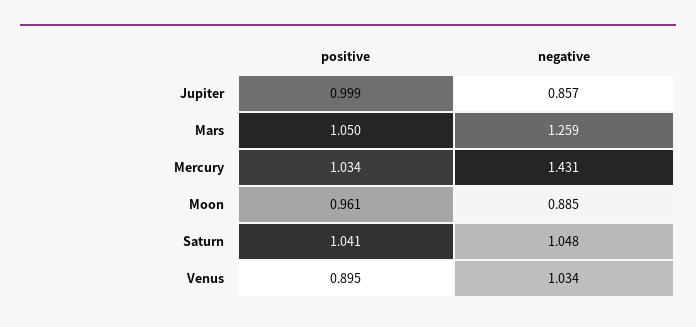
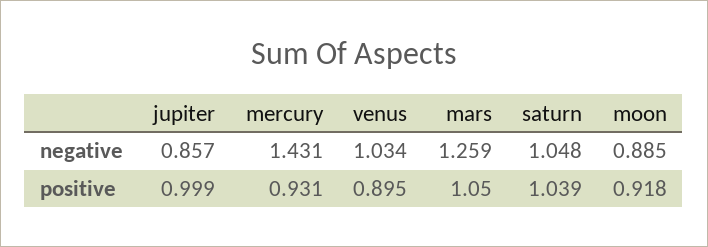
  {
    "positive": {
      "Jupiter": 0.999,
      "Mars": 1.05,
-     "Mercury": 1.034,
+     "Mercury": 0.931,
-     "Moon": 0.961,
+     "Moon": 0.918,
-     "Saturn": 1.041,
+     "Saturn": 1.039,
      "Venus": 0.895
    },
    "negative": {
      "Jupiter": 0.857,
      "Mars": 1.259,
      "Mercury": 1.431,
      "Moon": 0.885,
      "Saturn": 1.048,
      "Venus": 1.034
    }
  }

